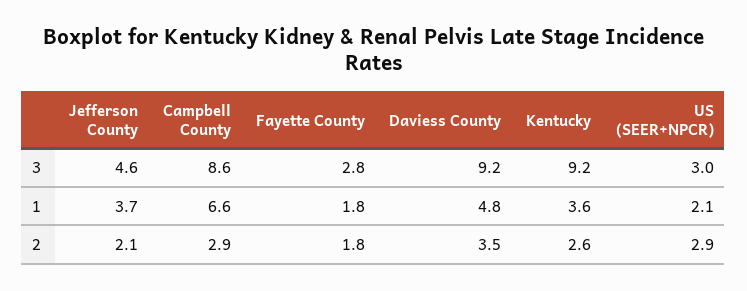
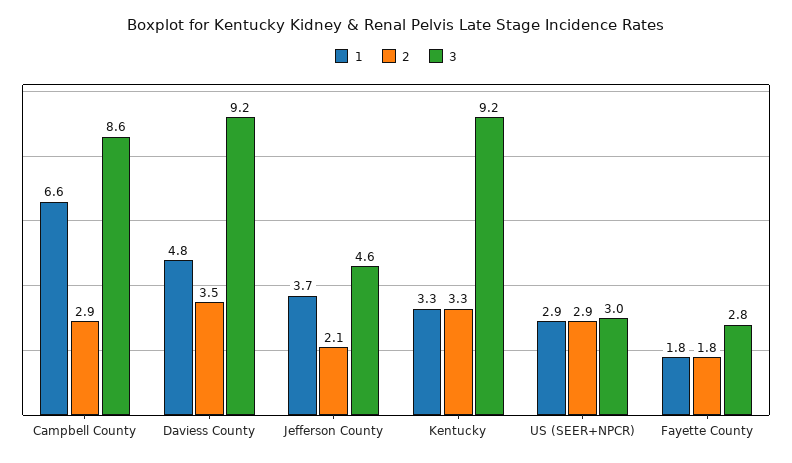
  {
    "3": {
      "Jefferson County": 4.6,
      "Campbell County": 8.6,
      "Fayette County": 2.8,
      "Daviess County": 9.2,
      "Kentucky": 9.2,
      "US (SEER+NPCR)": 3
    },
    "1": {
      "Jefferson County": 3.7,
      "Campbell County": 6.6,
      "Fayette County": 1.8,
      "Daviess County": 4.8,
-     "Kentucky": 3.6,
+     "Kentucky": 3.3,
-     "US (SEER+NPCR)": 2.1
+     "US (SEER+NPCR)": 2.9
    },
    "2": {
      "Jefferson County": 2.1,
      "Campbell County": 2.9,
      "Fayette County": 1.8,
      "Daviess County": 3.5,
-     "Kentucky": 2.6,
+     "Kentucky": 3.3,
      "US (SEER+NPCR)": 2.9
    }
  }

